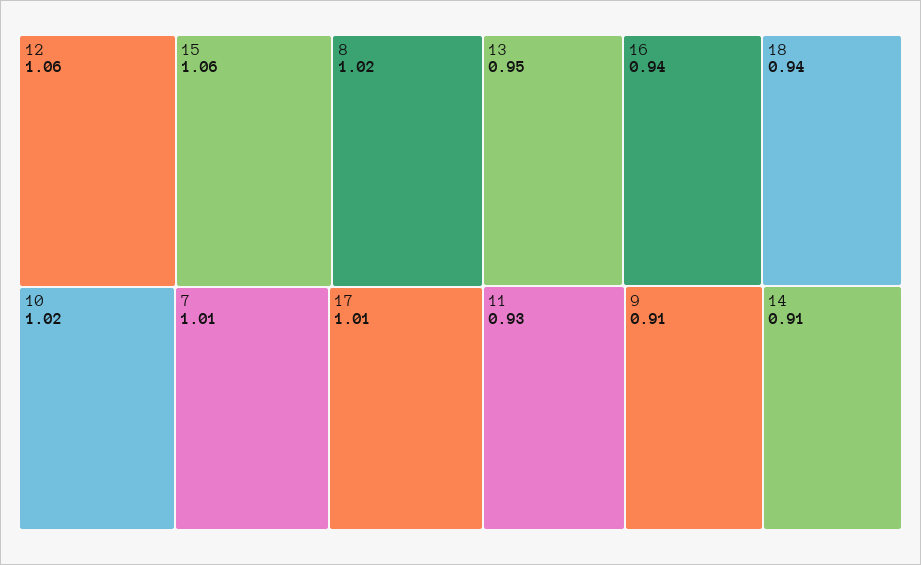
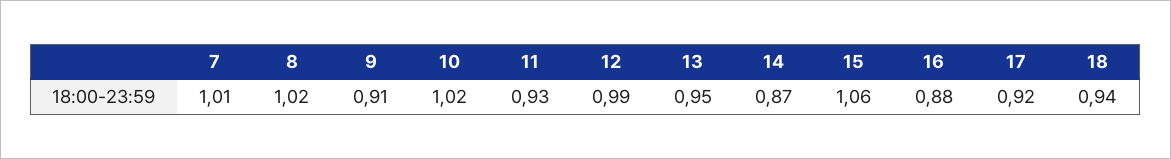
  {
-   "12": 1.06,
+   "12": 0.99,
    "15": 1.06,
    "8": 1.02,
    "10": 1.02,
    "7": 1.01,
-   "17": 1.01,
+   "17": 0.92,
    "13": 0.95,
-   "16": 0.94,
+   "16": 0.88,
    "18": 0.94,
    "11": 0.93,
    "9": 0.91,
-   "14": 0.91
+   "14": 0.87
  }

